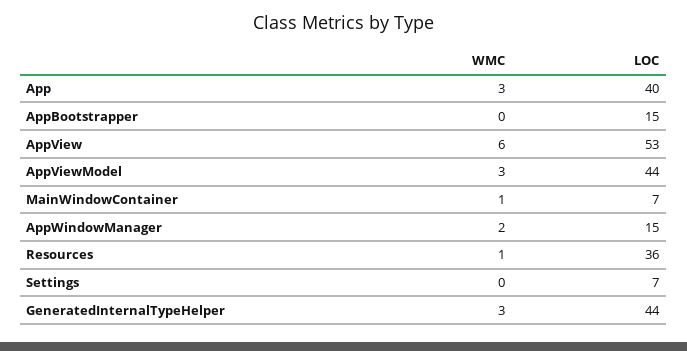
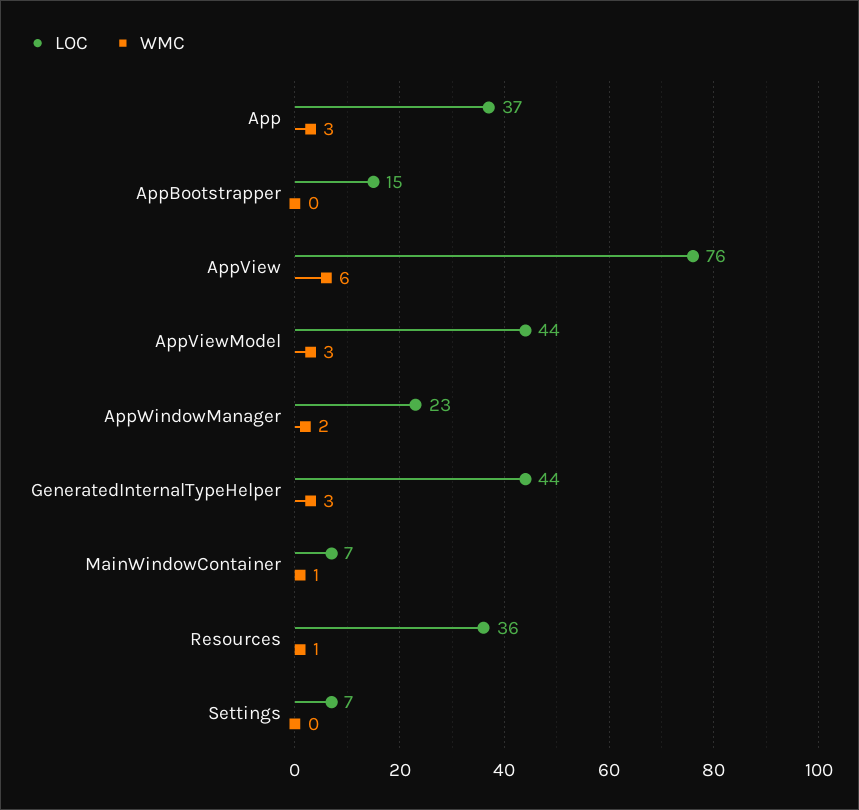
  {
    "WMC": {
      "App": 3,
      "AppBootstrapper": 0,
      "AppView": 6,
      "AppViewModel": 3,
      "MainWindowContainer": 1,
      "AppWindowManager": 2,
      "Resources": 1,
      "Settings": 0,
      "GeneratedInternalTypeHelper": 3
    },
    "LOC": {
-     "App": 40,
+     "App": 37,
      "AppBootstrapper": 15,
-     "AppView": 53,
+     "AppView": 76,
      "AppViewModel": 44,
      "MainWindowContainer": 7,
-     "AppWindowManager": 15,
+     "AppWindowManager": 23,
      "Resources": 36,
      "Settings": 7,
      "GeneratedInternalTypeHelper": 44
    }
  }

